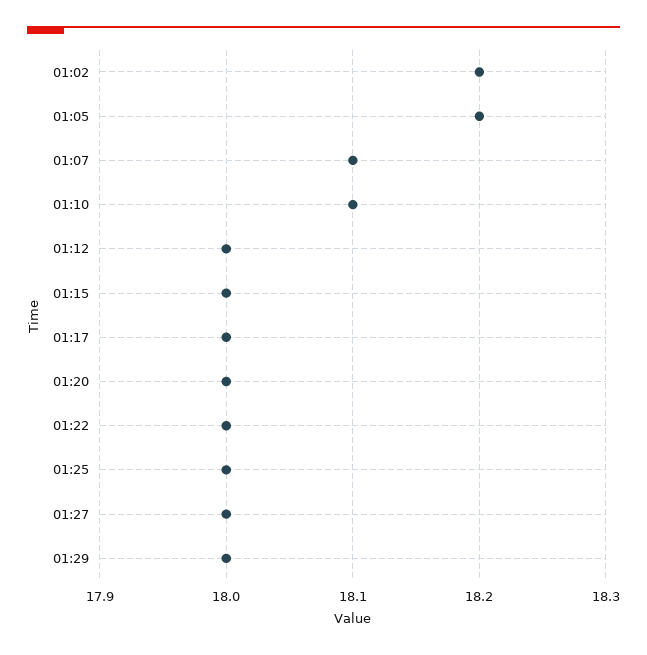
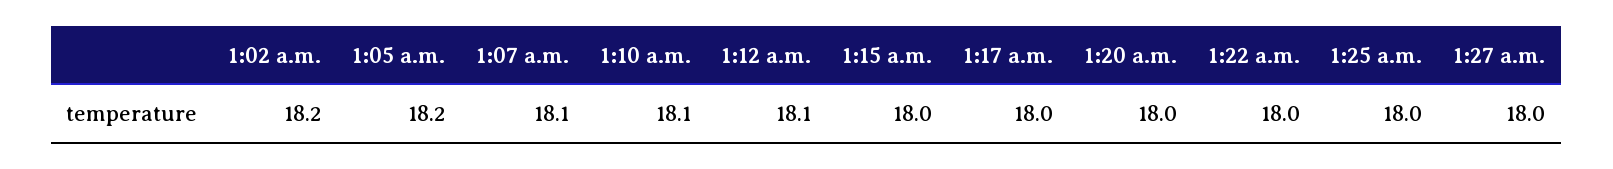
  {
    "01:02": 18.2,
    "01:05": 18.2,
    "01:07": 18.1,
    "01:10": 18.1,
-   "01:12": 18,
+   "01:12": 18.1,
    "01:15": 18,
    "01:17": 18,
    "01:20": 18,
    "01:22": 18,
    "01:25": 18,
-   "01:27": 18,
+   "01:27": 18
-   "01:29": 18
  }

